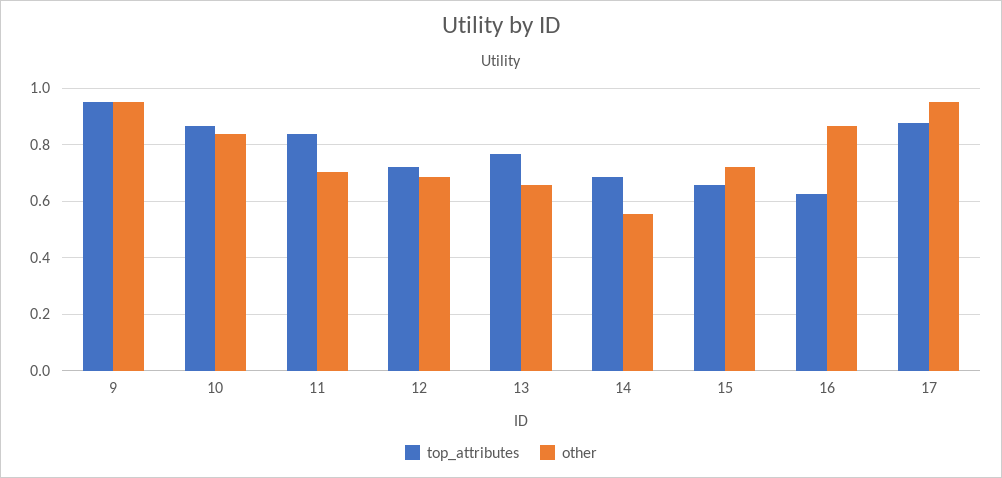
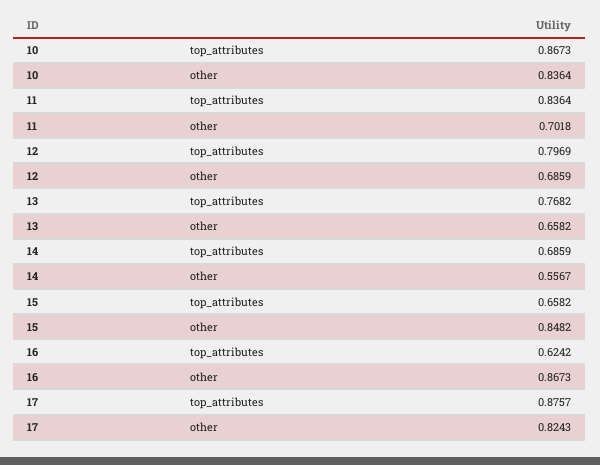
  {
    "top_attributes": {
-     "9": 0.95,
      "10": 0.8673,
      "11": 0.8364,
-     "12": 0.725,
+     "12": 0.7969,
      "13": 0.7682,
      "14": 0.6859,
      "15": 0.6582,
      "16": 0.6242,
      "17": 0.8757
    },
    "other": {
-     "9": 0.95,
      "10": 0.8364,
      "11": 0.7018,
      "12": 0.6859,
      "13": 0.6582,
      "14": 0.5567,
-     "15": 0.725,
+     "15": 0.8482,
      "16": 0.8673,
-     "17": 0.95
+     "17": 0.8243
    }
  }

